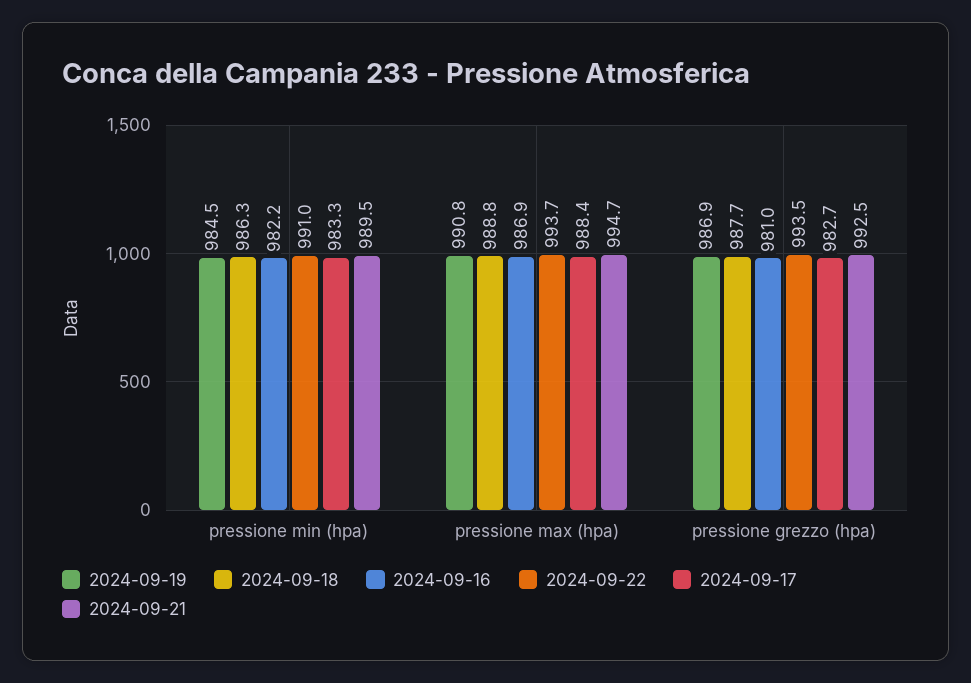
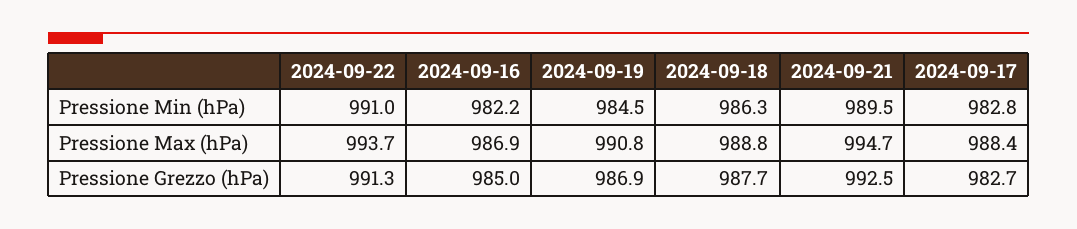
  {
    "2024-09-19": {
      "pressione min (hpa)": 984.5,
      "pressione max (hpa)": 990.8,
      "pressione grezzo (hpa)": 986.9
    },
    "2024-09-18": {
      "pressione min (hpa)": 986.3,
      "pressione max (hpa)": 988.8,
      "pressione grezzo (hpa)": 987.7
    },
    "2024-09-16": {
      "pressione min (hpa)": 982.2,
      "pressione max (hpa)": 986.9,
-     "pressione grezzo (hpa)": 981
+     "pressione grezzo (hpa)": 985
    },
    "2024-09-22": {
      "pressione min (hpa)": 991,
      "pressione max (hpa)": 993.7,
-     "pressione grezzo (hpa)": 993.5
+     "pressione grezzo (hpa)": 991.3
    },
    "2024-09-17": {
-     "pressione min (hpa)": 983.3,
+     "pressione min (hpa)": 982.8,
      "pressione max (hpa)": 988.4,
      "pressione grezzo (hpa)": 982.7
    },
    "2024-09-21": {
      "pressione min (hpa)": 989.5,
      "pressione max (hpa)": 994.7,
      "pressione grezzo (hpa)": 992.5
    }
  }

